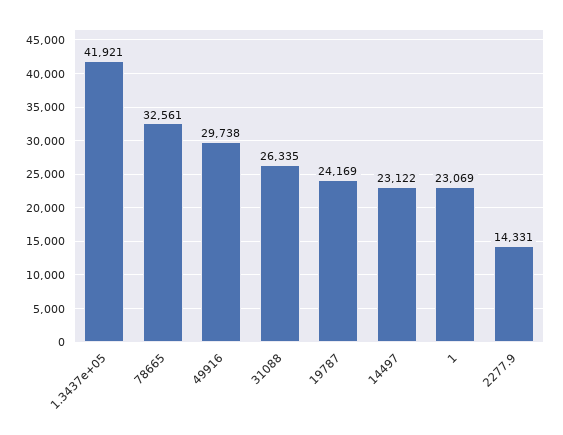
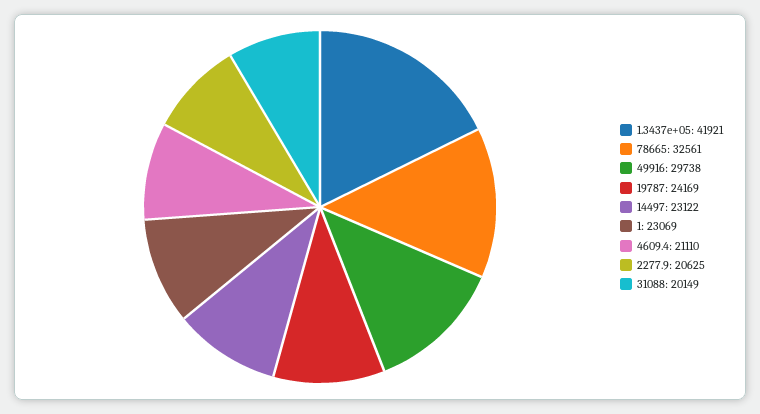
  {
    "1.3437e+05": 41921,
    "78665": 32561,
    "49916": 29738,
-   "31088": 26335,
+   "31088": 20149,
    "19787": 24169,
    "14497": 23122,
    "1": 23069,
-   "2277.9": 14331
+   "2277.9": 20625,
+   "4609.4": 21110
  }

